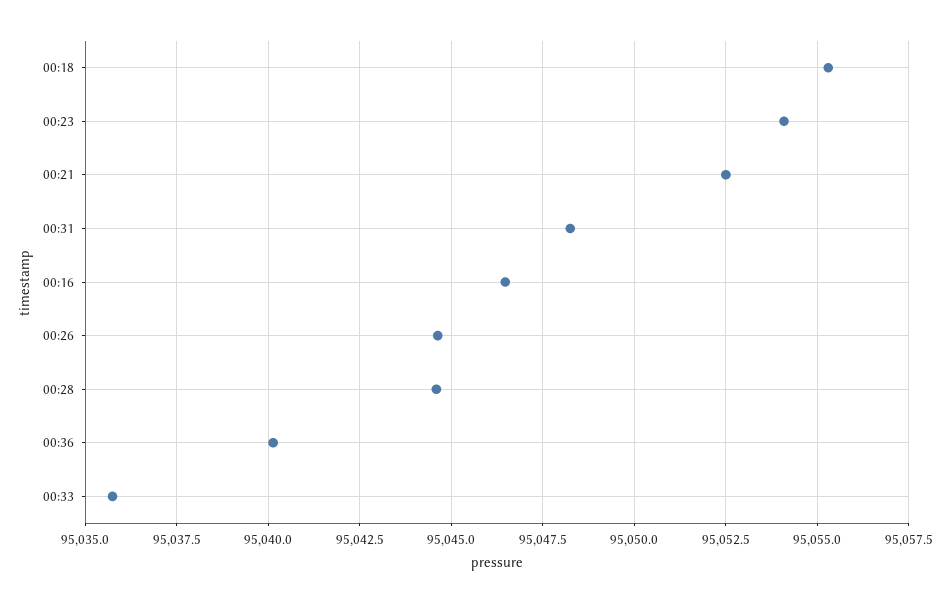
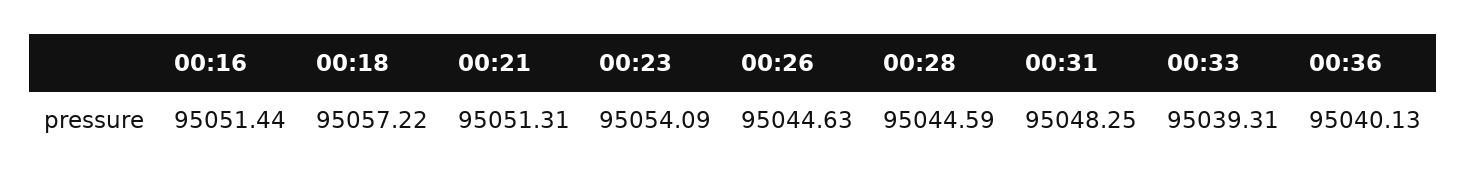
  {
-   "00:18": 95055.25,
+   "00:18": 95057.22,
    "00:23": 95054.09,
-   "00:21": 95052.5,
+   "00:21": 95051.31,
    "00:31": 95048.25,
-   "00:16": 95046.5,
+   "00:16": 95051.44,
    "00:26": 95044.63,
    "00:28": 95044.59,
    "00:36": 95040.13,
-   "00:33": 95035.75
+   "00:33": 95039.31
  }

